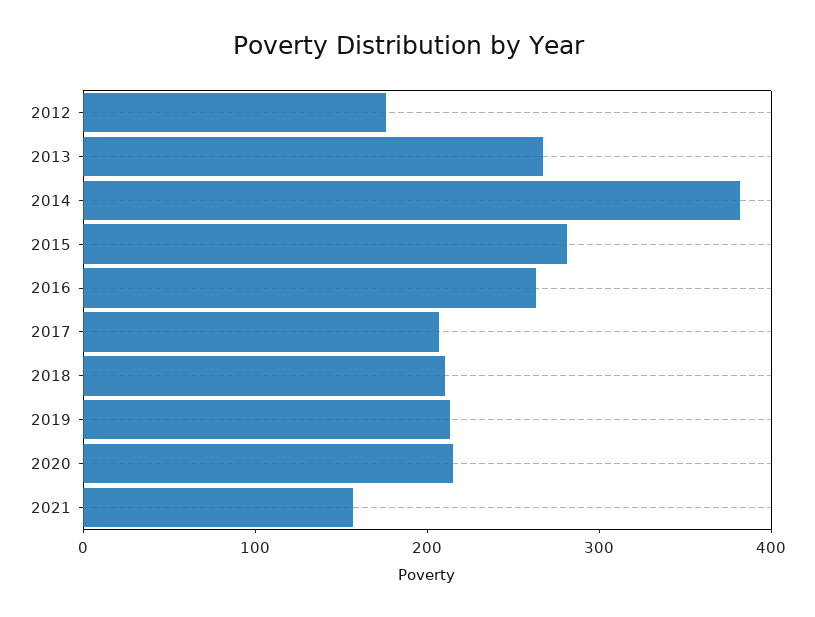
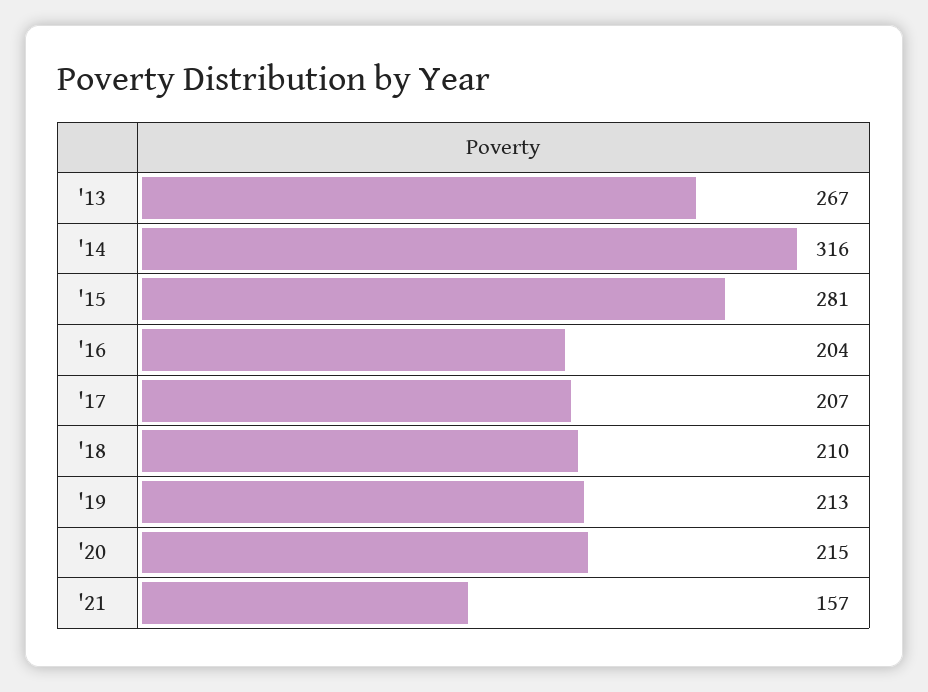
  {
-   "2012": 180,
    "2013": 267,
-   "2014": 380,
+   "2014": 316,
    "2015": 281,
-   "2016": 260,
+   "2016": 204,
    "2017": 207,
    "2018": 210,
    "2019": 213,
    "2020": 215,
    "2021": 157
  }

